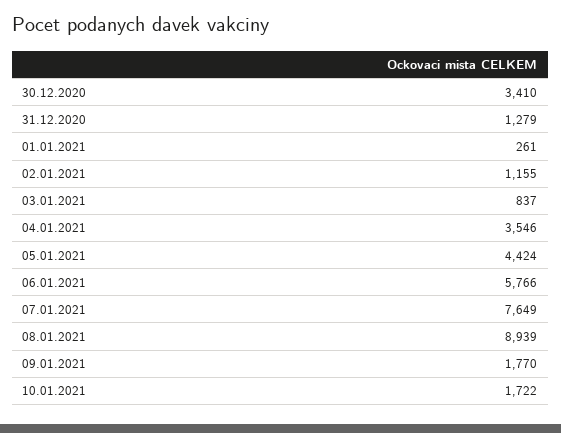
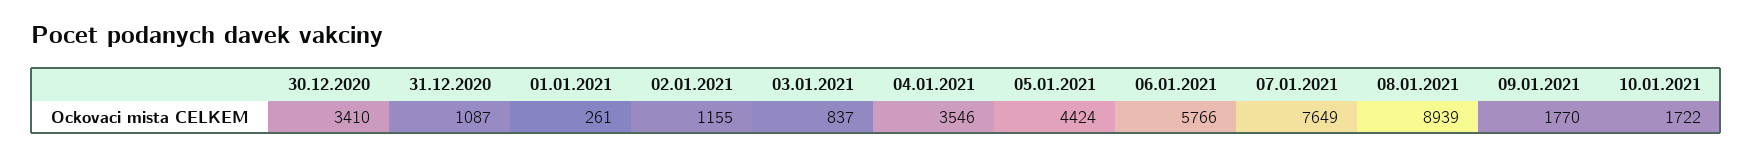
  {
    "30.12.2020": 3410,
-   "31.12.2020": 1279,
+   "31.12.2020": 1087,
    "01.01.2021": 261,
    "02.01.2021": 1155,
    "03.01.2021": 837,
    "04.01.2021": 3546,
    "05.01.2021": 4424,
    "06.01.2021": 5766,
    "07.01.2021": 7649,
    "08.01.2021": 8939,
    "09.01.2021": 1770,
    "10.01.2021": 1722
  }

